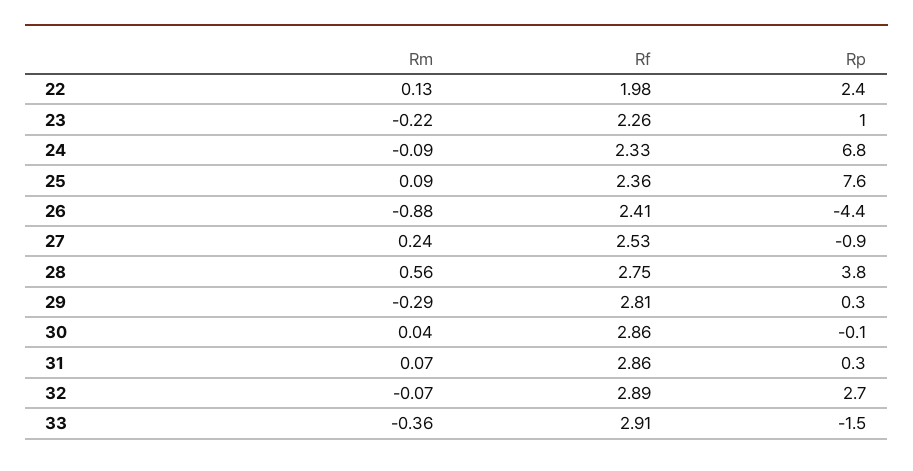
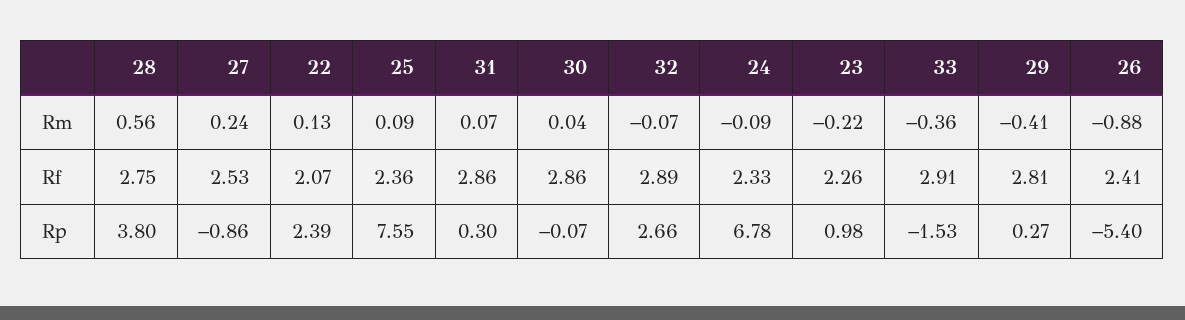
  {
    "Rm": {
      "22": 0.13,
      "23": -0.22,
      "24": -0.09,
      "25": 0.09,
      "26": -0.88,
      "27": 0.24,
      "28": 0.56,
-     "29": -0.29,
+     "29": -0.41,
      "30": 0.04,
      "31": 0.07,
      "32": -0.07,
      "33": -0.36
    },
    "Rf": {
-     "22": 1.98,
+     "22": 2.07,
      "23": 2.26,
      "24": 2.33,
      "25": 2.36,
      "26": 2.41,
      "27": 2.53,
      "28": 2.75,
      "29": 2.81,
      "30": 2.86,
      "31": 2.86,
      "32": 2.89,
      "33": 2.91
    },
    "Rp": {
      "22": 2.39,
      "23": 0.98,
      "24": 6.78,
      "25": 7.55,
-     "26": -4.4,
+     "26": -5.4,
      "27": -0.86,
      "28": 3.8,
      "29": 0.27,
      "30": -0.07,
      "31": 0.3,
      "32": 2.66,
      "33": -1.53
    }
  }

